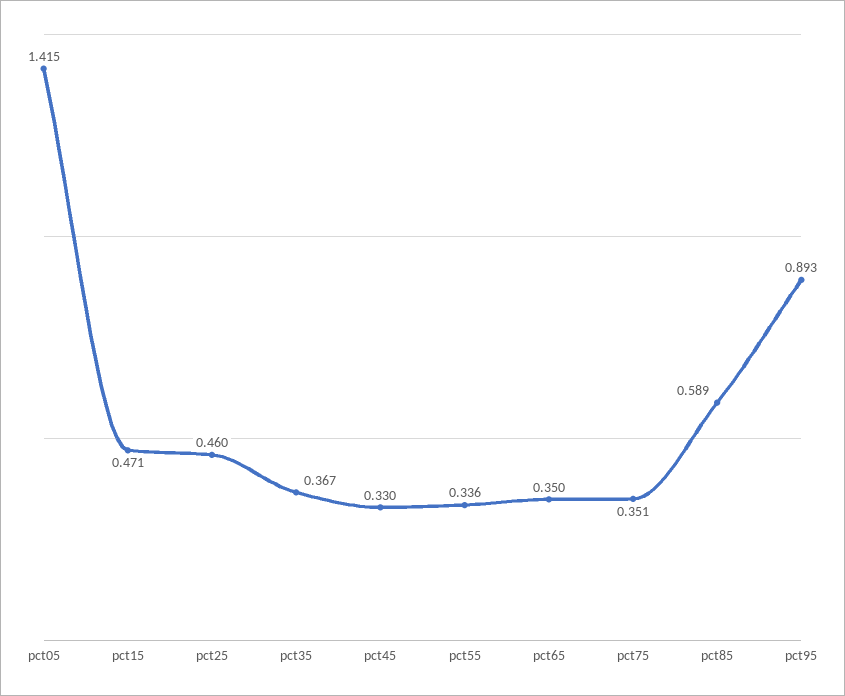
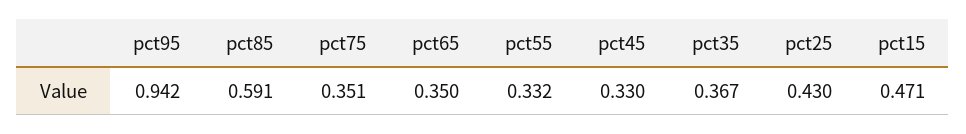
  {
-   "pct05": 1.415,
    "pct15": 0.471,
-   "pct25": 0.46,
+   "pct25": 0.43,
    "pct35": 0.367,
    "pct45": 0.33,
-   "pct55": 0.336,
+   "pct55": 0.332,
    "pct65": 0.35,
    "pct75": 0.351,
-   "pct85": 0.589,
+   "pct85": 0.591,
-   "pct95": 0.893
+   "pct95": 0.942
  }

